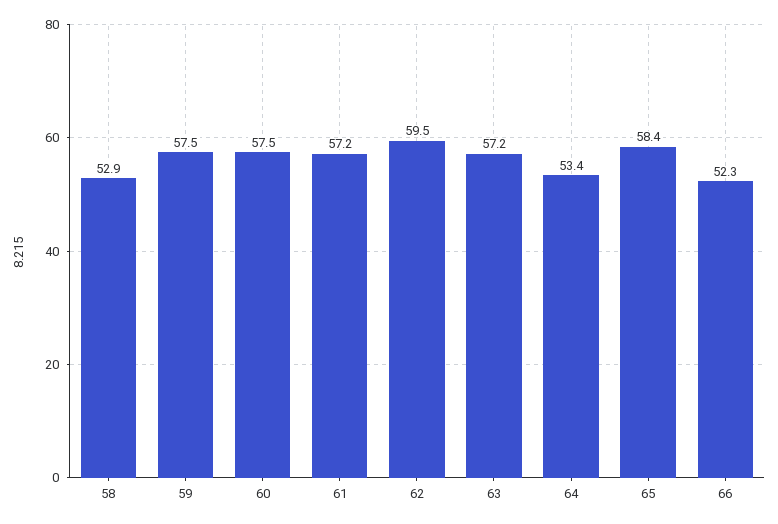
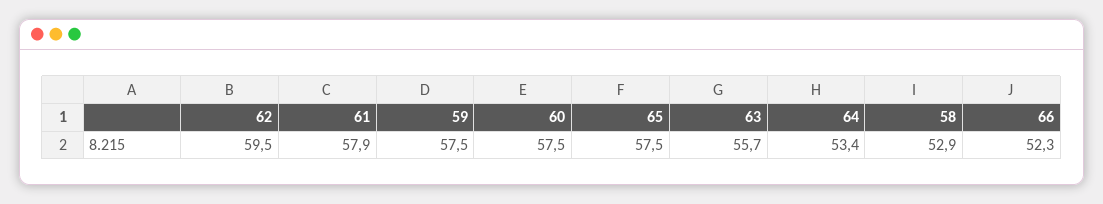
  {
    "58": 52.9,
    "59": 57.5,
    "60": 57.5,
-   "61": 57.2,
+   "61": 57.9,
    "62": 59.5,
-   "63": 57.2,
+   "63": 55.7,
    "64": 53.4,
-   "65": 58.4,
+   "65": 57.5,
    "66": 52.3
  }

